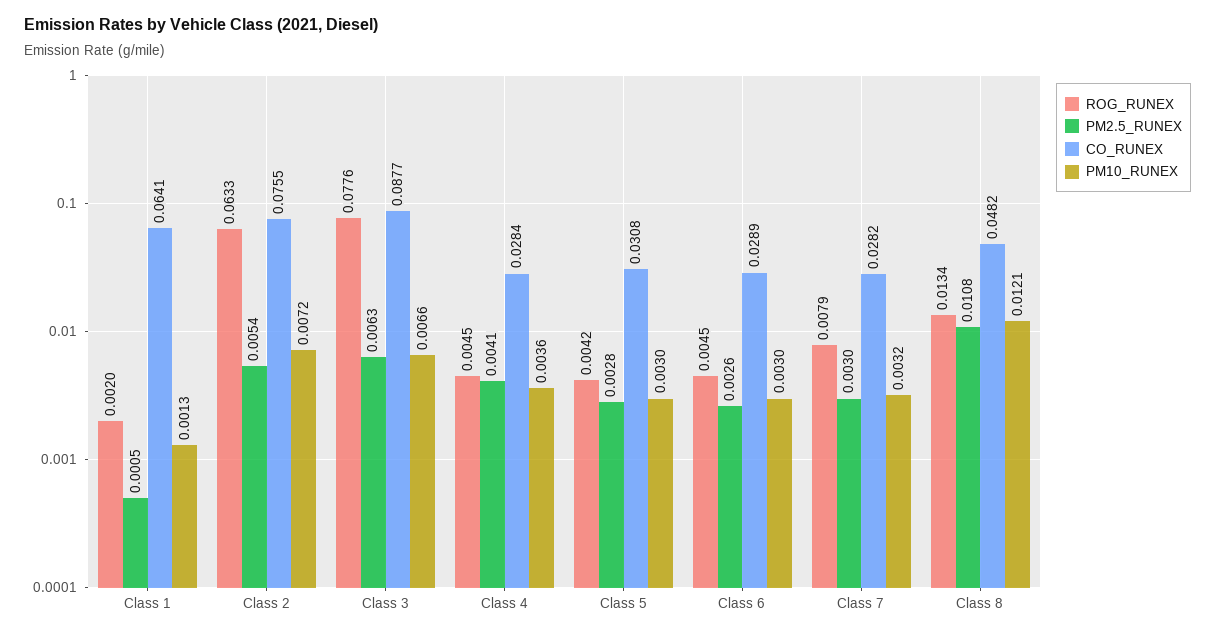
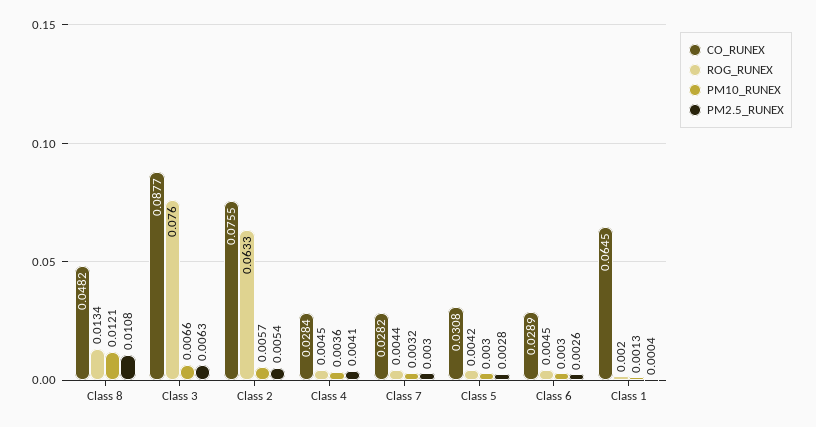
  {
    "ROG_RUNEX": {
      "Class 1": 0.002,
      "Class 2": 0.0633,
-     "Class 3": 0.0776,
+     "Class 3": 0.076,
      "Class 4": 0.0045,
      "Class 5": 0.0042,
      "Class 6": 0.0045,
-     "Class 7": 0.0079,
+     "Class 7": 0.0044,
      "Class 8": 0.0134
    },
    "PM2.5_RUNEX": {
-     "Class 1": 0.0005,
+     "Class 1": 0.0004,
      "Class 2": 0.0054,
      "Class 3": 0.0063,
      "Class 4": 0.0041,
      "Class 5": 0.0028,
      "Class 6": 0.0026,
      "Class 7": 0.003,
      "Class 8": 0.0108
    },
    "CO_RUNEX": {
-     "Class 1": 0.0641,
+     "Class 1": 0.0645,
      "Class 2": 0.0755,
      "Class 3": 0.0877,
      "Class 4": 0.0284,
      "Class 5": 0.0308,
      "Class 6": 0.0289,
      "Class 7": 0.0282,
      "Class 8": 0.0482
    },
    "PM10_RUNEX": {
      "Class 1": 0.0013,
-     "Class 2": 0.0072,
+     "Class 2": 0.0057,
      "Class 3": 0.0066,
      "Class 4": 0.0036,
      "Class 5": 0.003,
      "Class 6": 0.003,
      "Class 7": 0.0032,
      "Class 8": 0.0121
    }
  }

